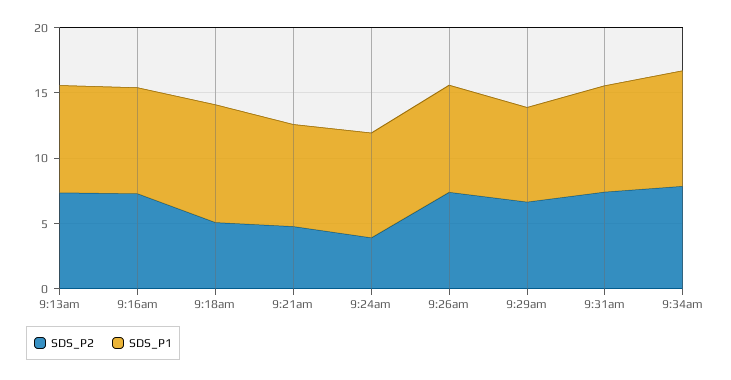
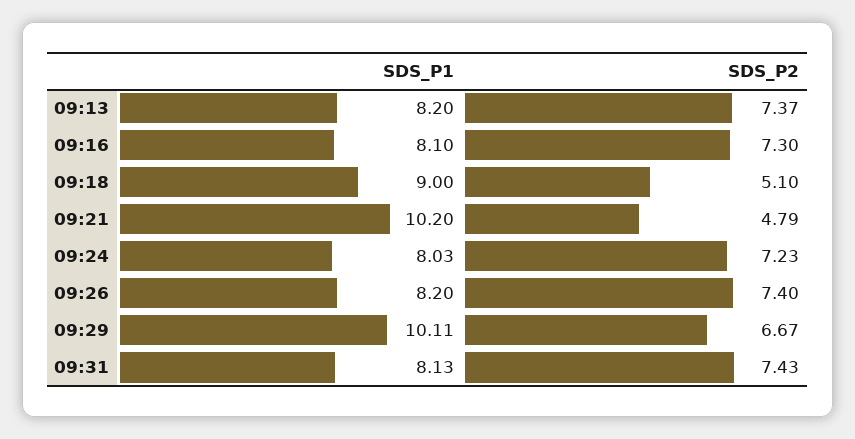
  {
    "SDS_P2": {
      "9:13am": 7.37,
      "9:16am": 7.3,
      "9:18am": 5.1,
      "9:21am": 4.79,
-     "9:24am": 4,
+     "9:24am": 7.23,
      "9:26am": 7.4,
      "9:29am": 6.67,
-     "9:31am": 7.43,
+     "9:31am": 7.43
-     "9:34am": 8
    },
    "SDS_P1": {
      "9:13am": 8.2,
      "9:16am": 8.1,
      "9:18am": 9,
-     "9:21am": 8,
+     "9:21am": 10.2,
      "9:24am": 8.03,
      "9:26am": 8.2,
-     "9:29am": 7,
+     "9:29am": 10.11,
-     "9:31am": 8.13,
+     "9:31am": 8.13
-     "9:34am": 9
    }
  }

